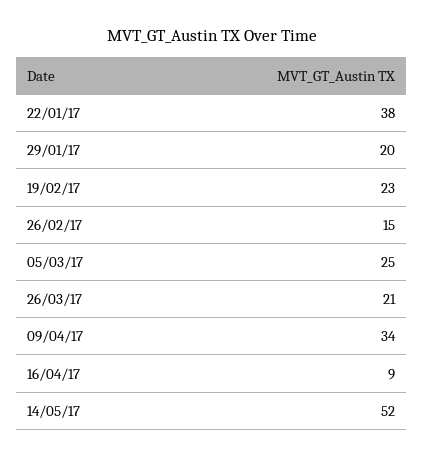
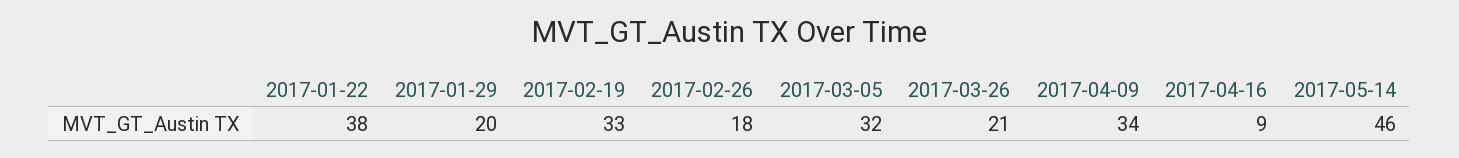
  {
    "22/01/17": 38,
    "29/01/17": 20,
-   "19/02/17": 23,
+   "19/02/17": 33,
-   "26/02/17": 15,
+   "26/02/17": 18,
-   "05/03/17": 25,
+   "05/03/17": 32,
    "26/03/17": 21,
    "09/04/17": 34,
    "16/04/17": 9,
-   "14/05/17": 52
+   "14/05/17": 46
  }

